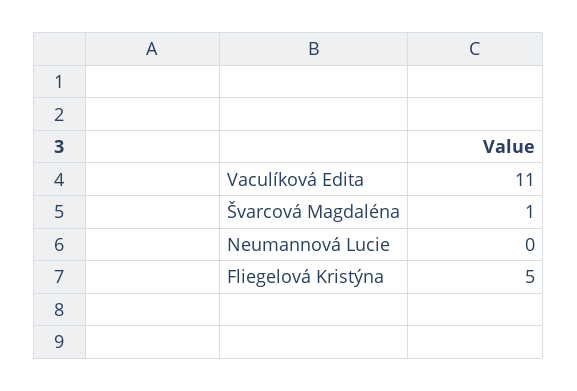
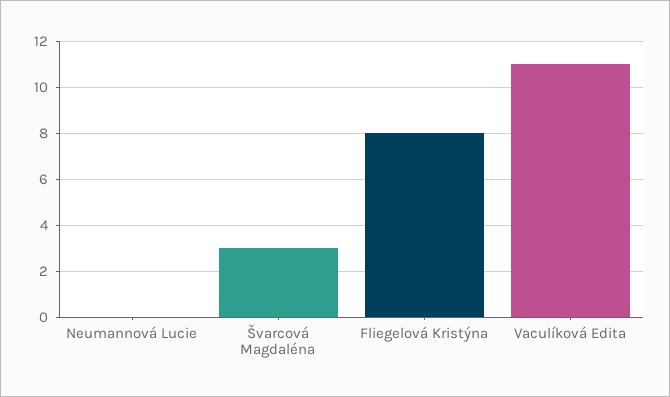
  {
    "Vaculíková Edita": 11,
-   "Švarcová Magdaléna": 1,
+   "Švarcová Magdaléna": 3,
    "Neumannová Lucie": 0,
-   "Fliegelová Kristýna": 5
+   "Fliegelová Kristýna": 8
  }

